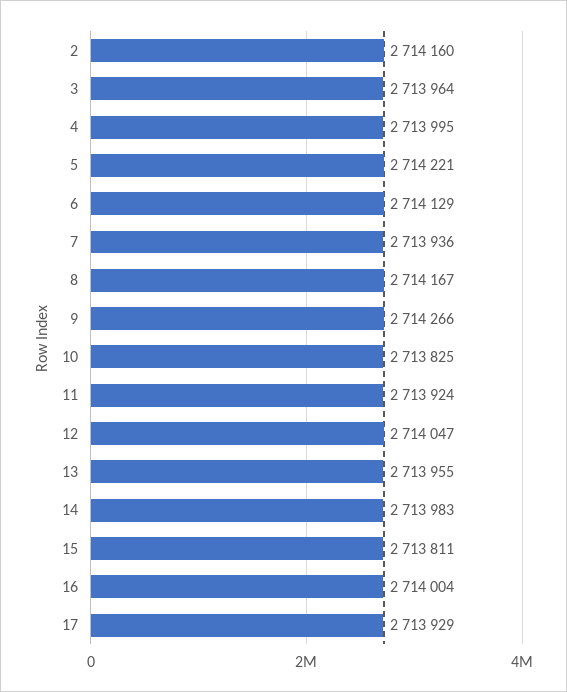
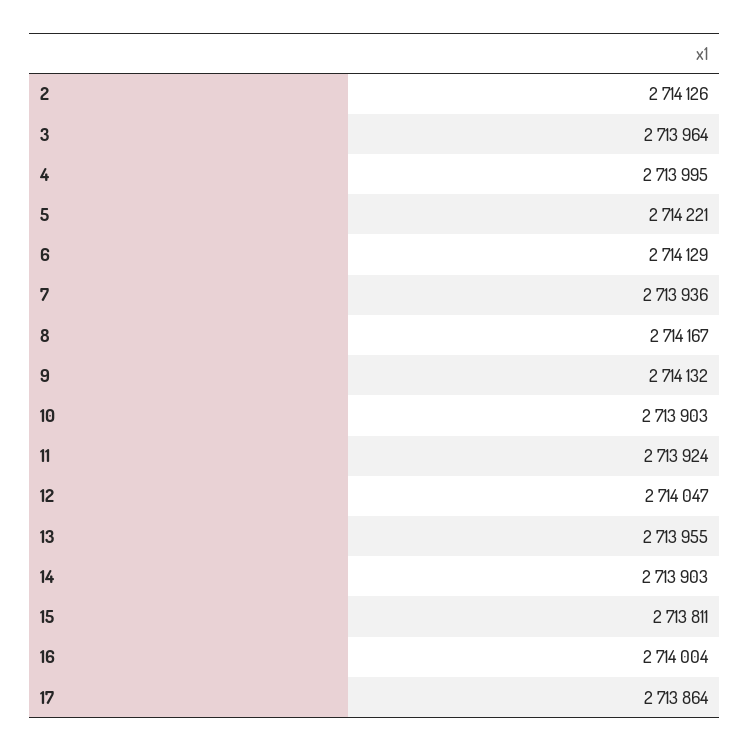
  {
-   "2": 2714160,
+   "2": 2714126,
    "3": 2713964,
    "4": 2713995,
    "5": 2714221,
    "6": 2714129,
    "7": 2713936,
    "8": 2714167,
-   "9": 2714266,
+   "9": 2714132,
-   "10": 2713825,
+   "10": 2713903,
    "11": 2713924,
    "12": 2714047,
    "13": 2713955,
-   "14": 2713983,
+   "14": 2713903,
    "15": 2713811,
    "16": 2714004,
-   "17": 2713929
+   "17": 2713864
  }

